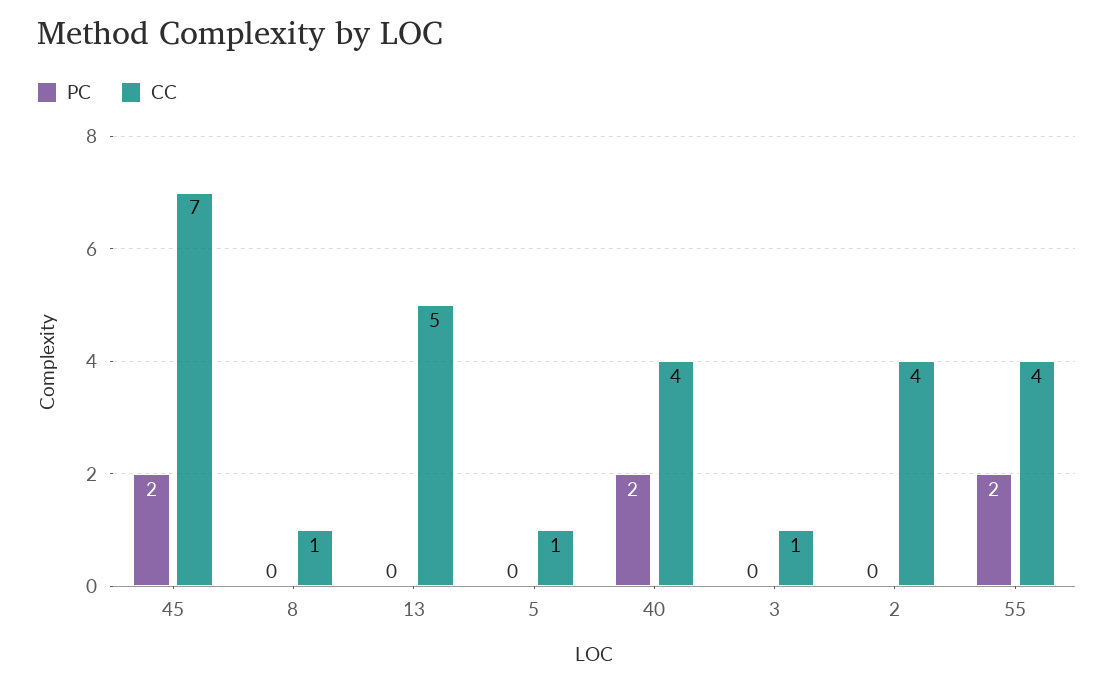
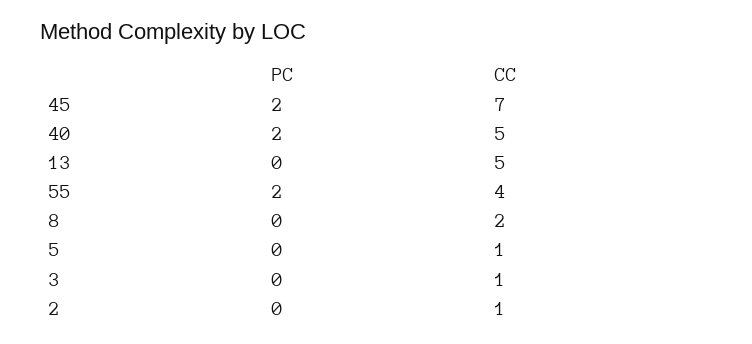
  {
    "PC": {
      "45": 2,
      "8": 0,
      "13": 0,
      "5": 0,
      "40": 2,
      "3": 0,
      "2": 0,
      "55": 2
    },
    "CC": {
      "45": 7,
-     "8": 1,
+     "8": 2,
      "13": 5,
      "5": 1,
-     "40": 4,
+     "40": 5,
      "3": 1,
-     "2": 4,
+     "2": 1,
      "55": 4
    }
  }

